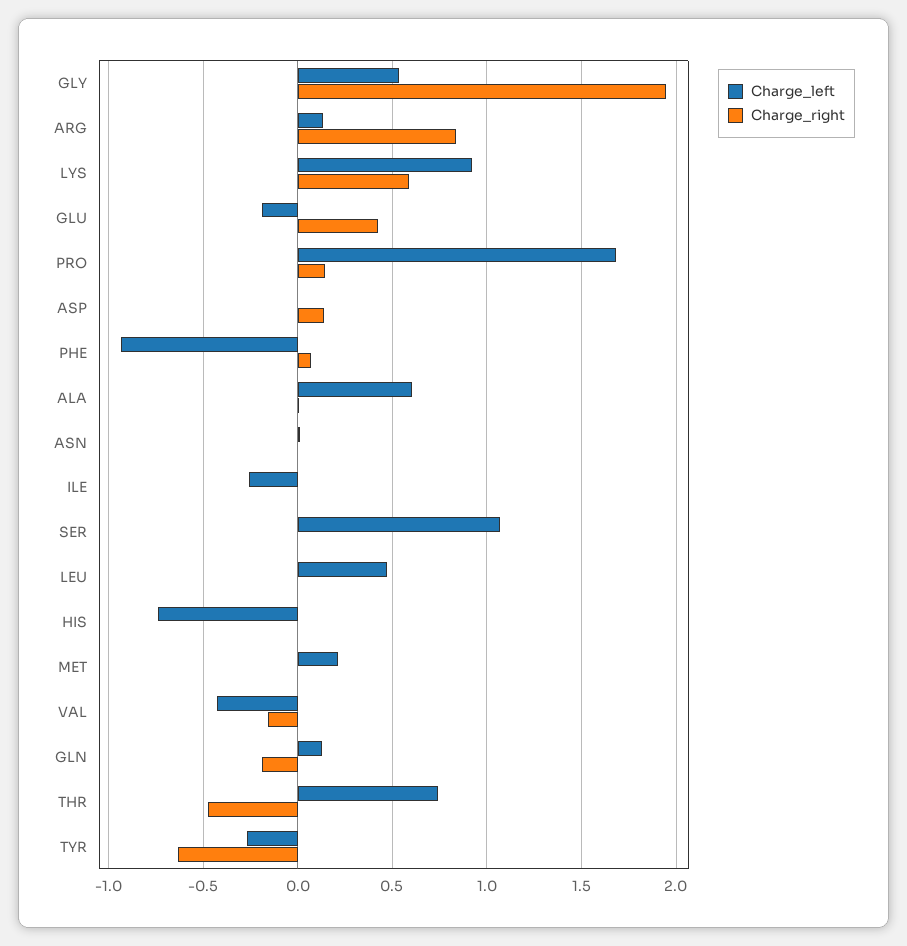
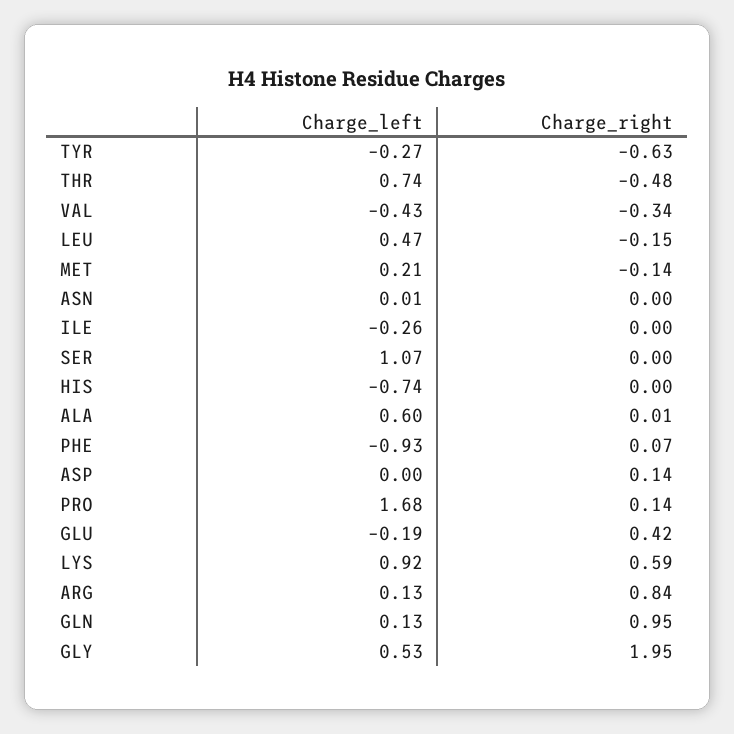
  {
    "Charge_left": {
      "GLY": 0.53,
      "ARG": 0.13,
      "LYS": 0.92,
      "GLU": -0.19,
      "PRO": 1.68,
      "ASP": 0,
      "PHE": -0.93,
      "ALA": 0.6,
      "ASN": 0.01,
      "ILE": -0.26,
      "SER": 1.07,
      "LEU": 0.47,
      "HIS": -0.74,
      "MET": 0.21,
      "VAL": -0.43,
      "GLN": 0.13,
      "THR": 0.74,
      "TYR": -0.27
    },
    "Charge_right": {
      "GLY": 1.95,
      "ARG": 0.84,
      "LYS": 0.59,
      "GLU": 0.42,
      "PRO": 0.14,
      "ASP": 0.14,
      "PHE": 0.07,
      "ALA": 0.01,
      "ASN": 0,
      "ILE": 0,
      "SER": 0,
-     "LEU": 0,
+     "LEU": -0.15,
      "HIS": 0,
-     "MET": 0,
+     "MET": -0.14,
-     "VAL": -0.15,
+     "VAL": -0.34,
-     "GLN": -0.2,
+     "GLN": 0.95,
      "THR": -0.48,
      "TYR": -0.63
    }
  }

